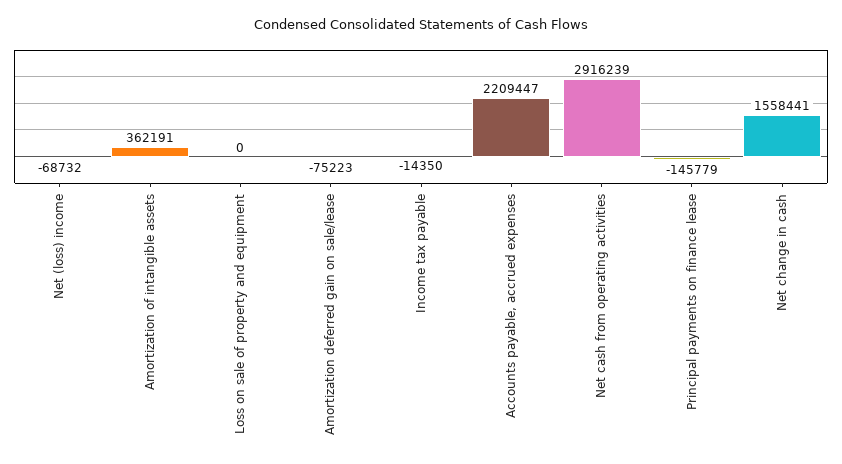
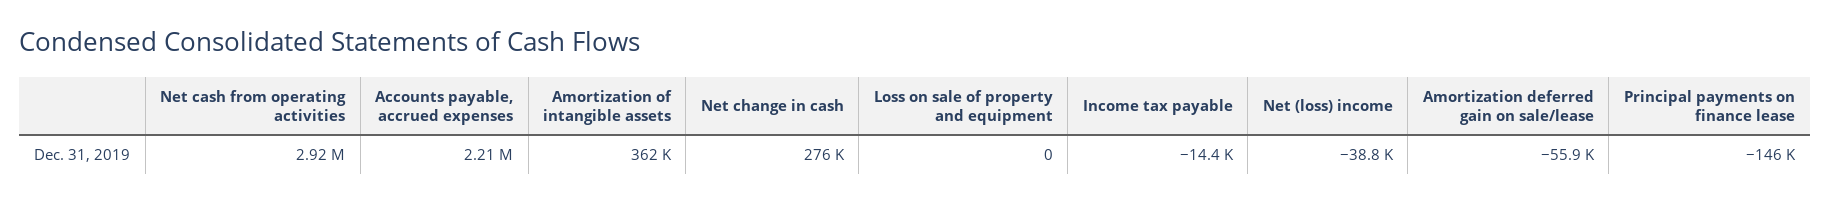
  {
-   "Net (loss) income": -68732,
+   "Net (loss) income": -38800,
    "Amortization of intangible assets": 362191,
    "Loss on sale of property and equipment": 0,
-   "Amortization deferred gain on sale/lease": -75223,
+   "Amortization deferred gain on sale/lease": -55900,
    "Income tax payable": -14350,
    "Accounts payable, accrued expenses": 2209447,
    "Net cash from operating activities": 2916239,
    "Principal payments on finance lease": -145779,
-   "Net change in cash": 1558441
+   "Net change in cash": 276000
  }

